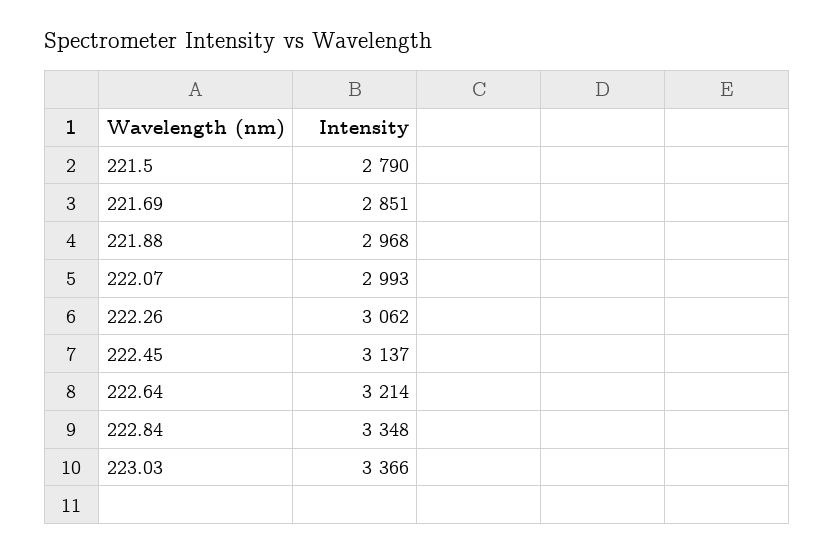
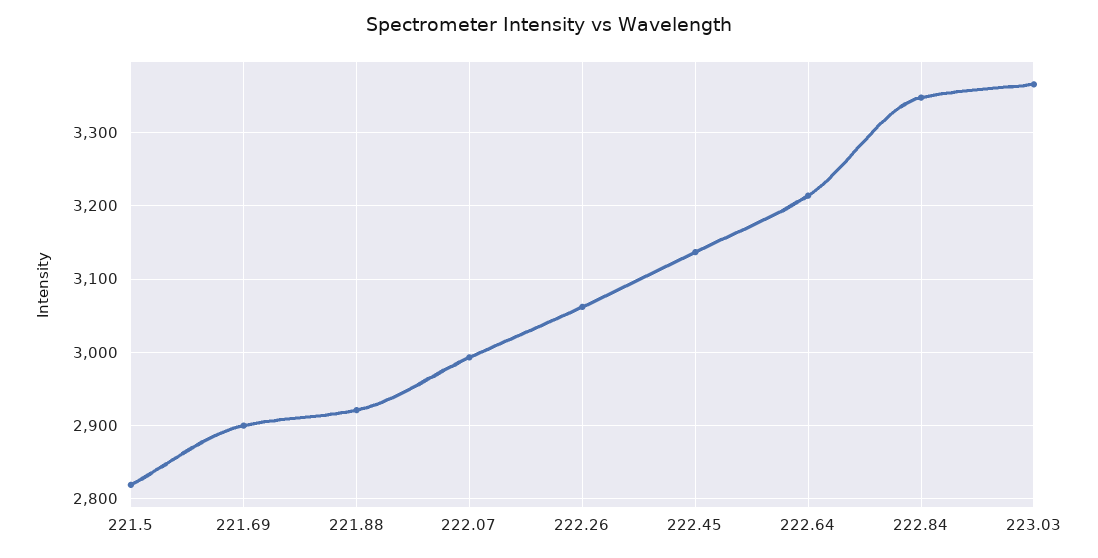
  {
-   "221.5": 2790,
+   "221.5": 2820,
-   "221.69": 2851,
+   "221.69": 2900,
-   "221.88": 2968,
+   "221.88": 2920,
    "222.07": 2993,
    "222.26": 3062,
    "222.45": 3137,
    "222.64": 3214,
    "222.84": 3348,
    "223.03": 3366
  }

